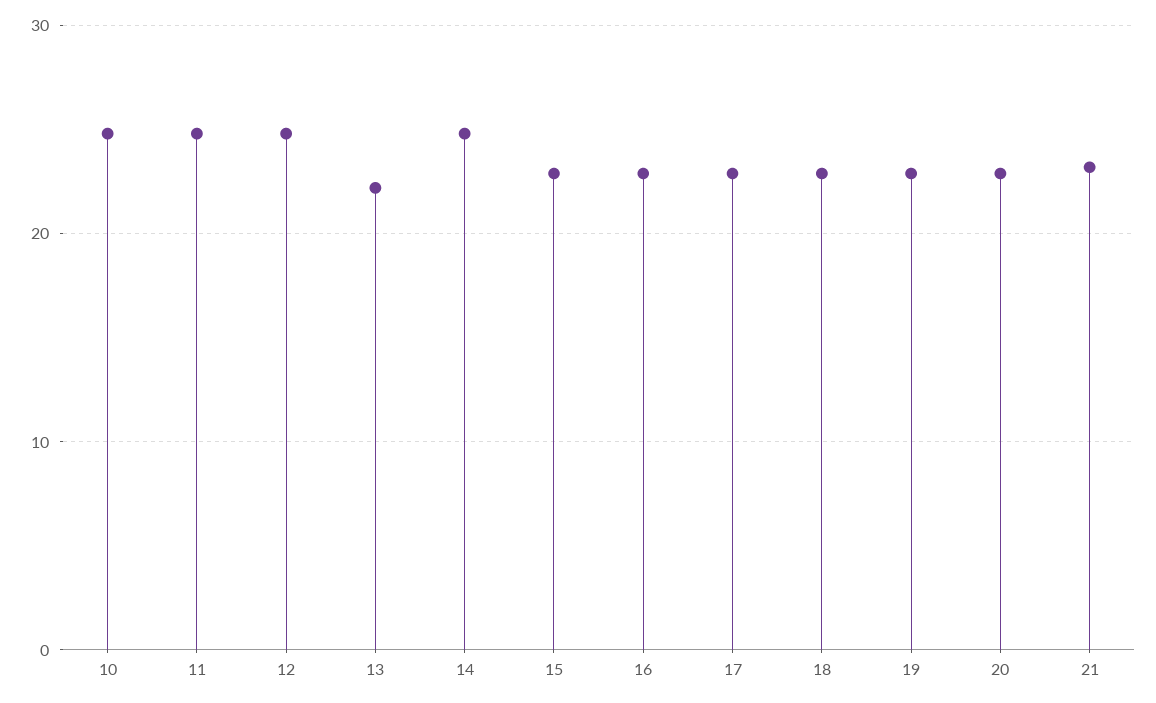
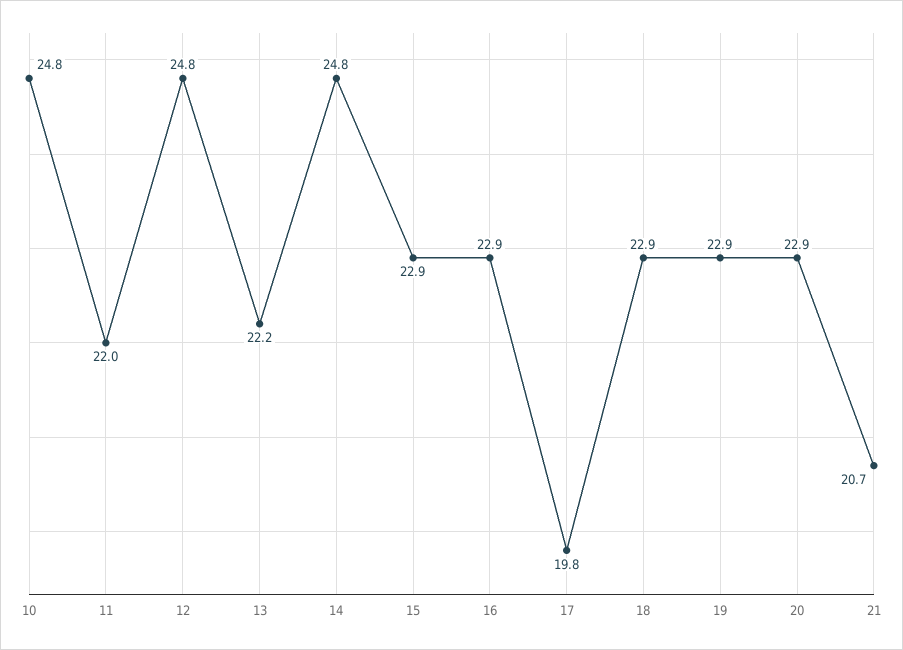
  {
    "10": 24.8,
-   "11": 25,
+   "11": 22,
    "12": 24.8,
    "13": 22.2,
    "14": 24.8,
    "15": 22.9,
    "16": 22.9,
-   "17": 23,
+   "17": 19.8,
    "18": 22.9,
    "19": 22.9,
    "20": 22.9,
-   "21": 23
+   "21": 20.7
  }

